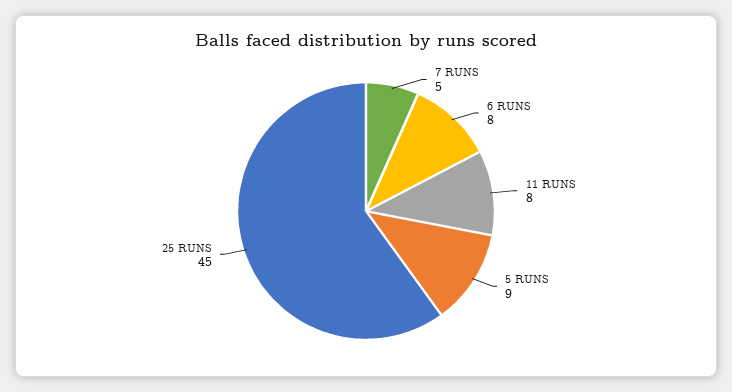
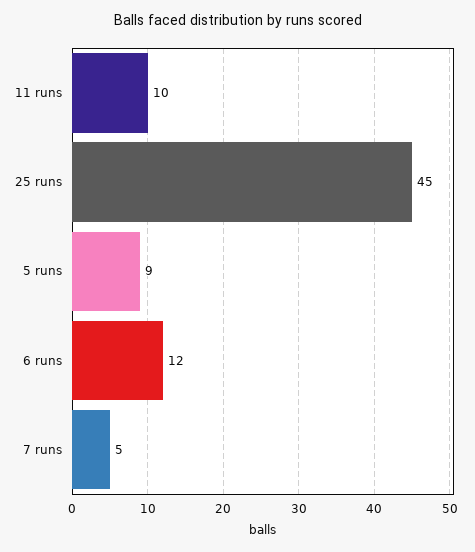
  {
    "7 RUNS": 5,
-   "6 RUNS": 8,
+   "6 RUNS": 12,
-   "11 RUNS": 8,
+   "11 RUNS": 10,
    "5 RUNS": 9,
    "25 RUNS": 45
  }

